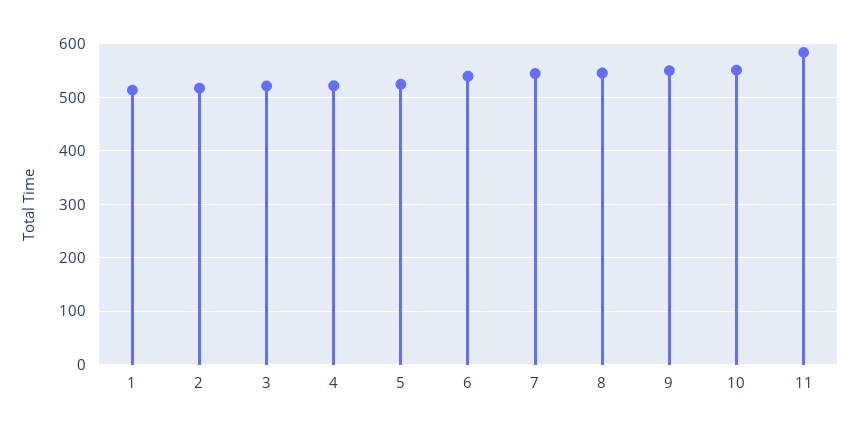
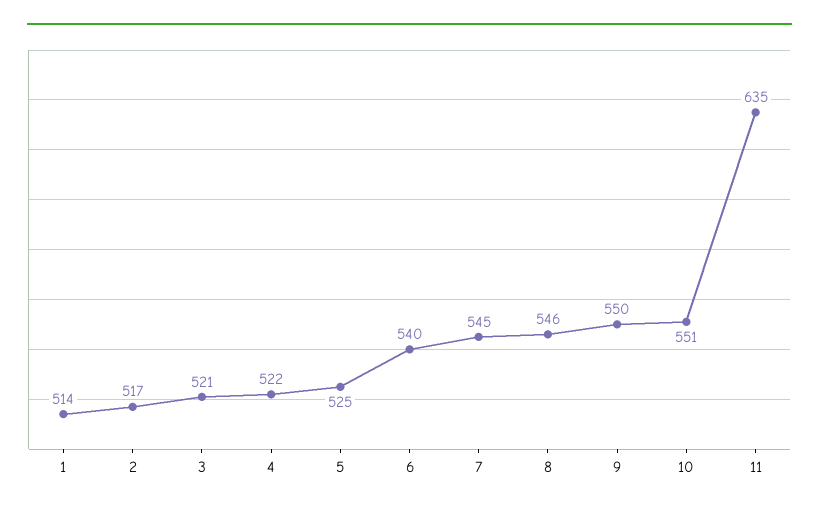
  {
    "1": 514,
    "2": 517,
    "3": 521,
    "4": 522,
    "5": 525,
    "6": 540,
    "7": 545,
    "8": 546,
    "9": 550,
    "10": 551,
-   "11": 580
+   "11": 635
  }

